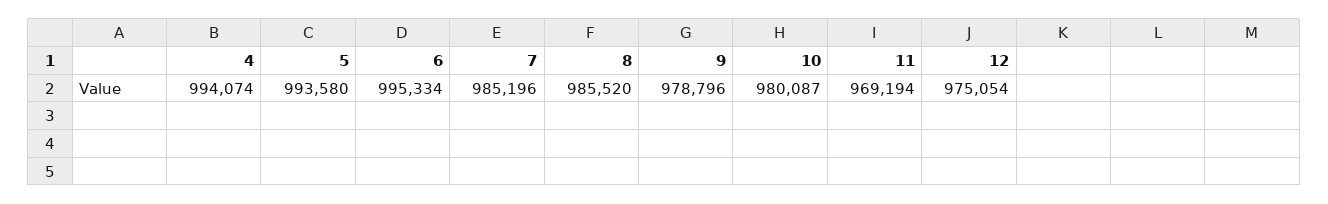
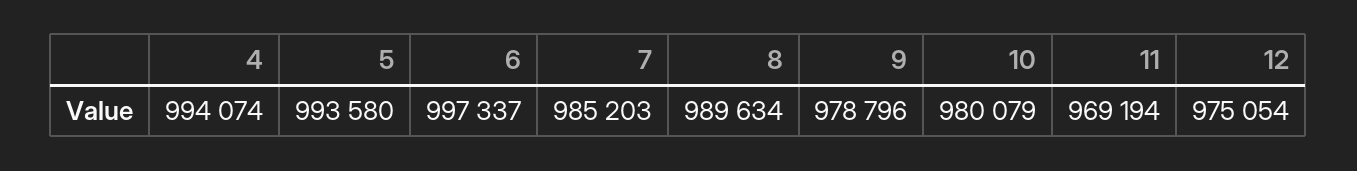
  {
    "4": 994074,
    "5": 993580,
-   "6": 995334,
+   "6": 997337,
-   "7": 985196,
+   "7": 985203,
-   "8": 985520,
+   "8": 989634,
    "9": 978796,
-   "10": 980087,
+   "10": 980079,
    "11": 969194,
    "12": 975054
  }

